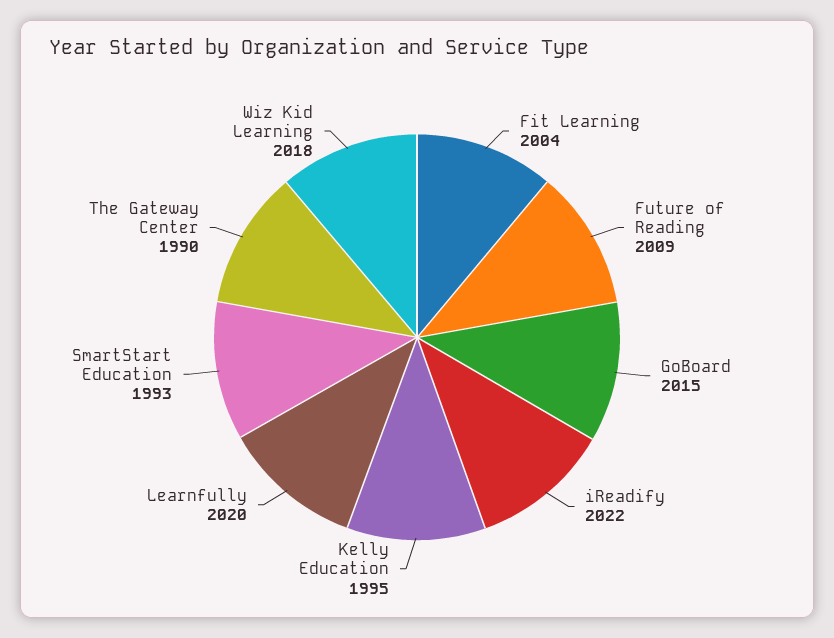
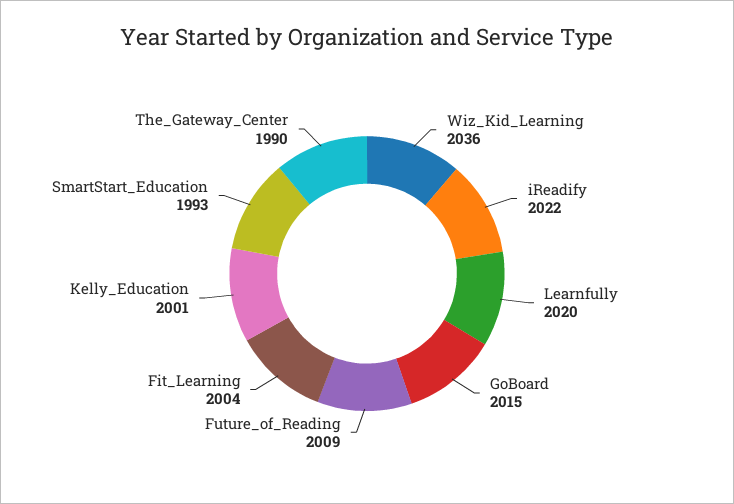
  {
    "Fit Learning": 2004,
    "Future of Reading": 2009,
    "GoBoard": 2015,
    "iReadify": 2022,
-   "Kelly Education": 1995,
+   "Kelly Education": 2001,
    "Learnfully": 2020,
    "SmartStart Education": 1993,
    "The Gateway Center": 1990,
-   "Wiz Kid Learning": 2018
+   "Wiz Kid Learning": 2036
  }

